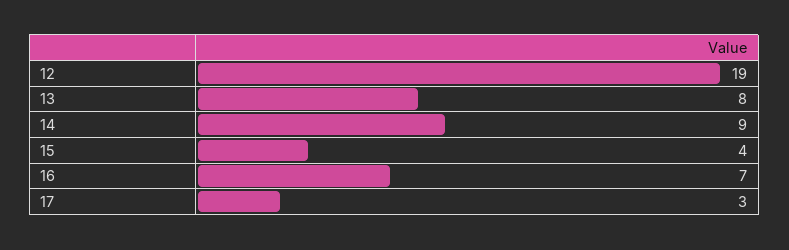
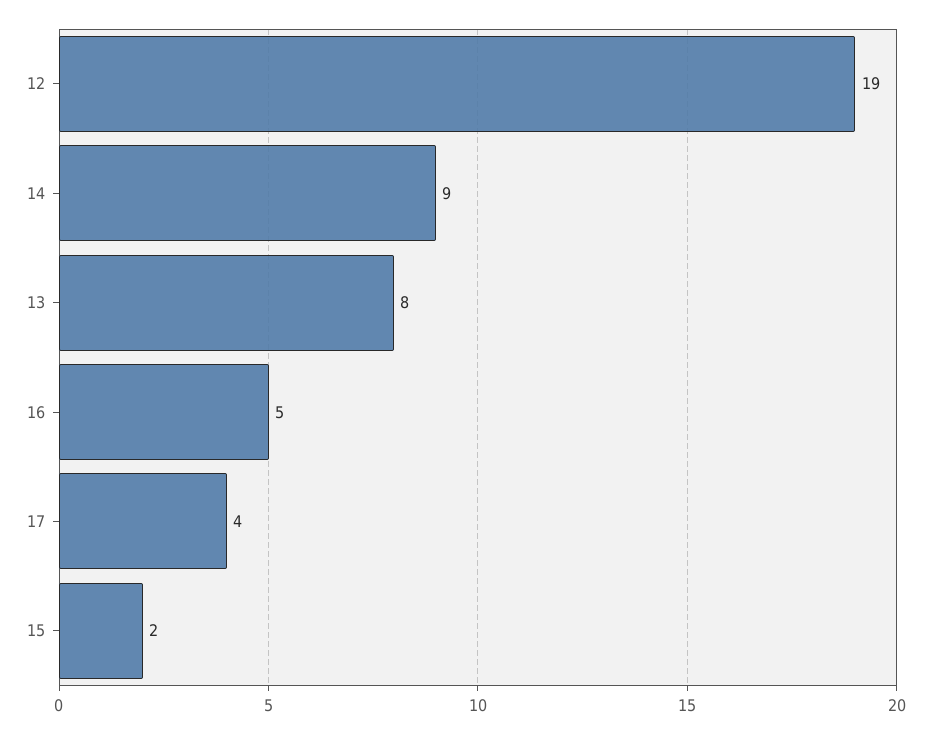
  {
    "12": 19,
    "13": 8,
    "14": 9,
-   "15": 4,
+   "15": 2,
-   "16": 7,
+   "16": 5,
-   "17": 3
+   "17": 4
  }

